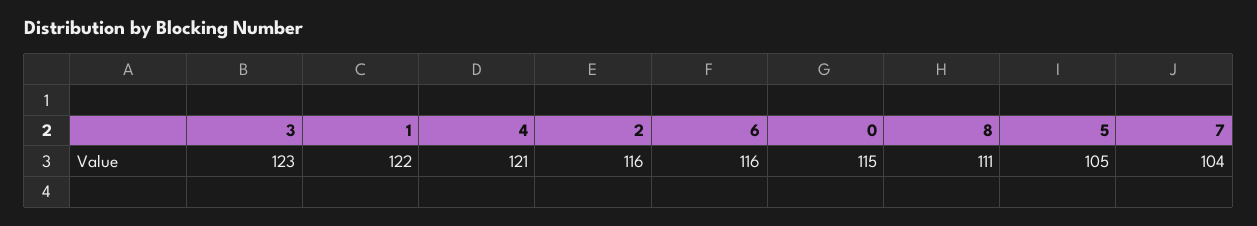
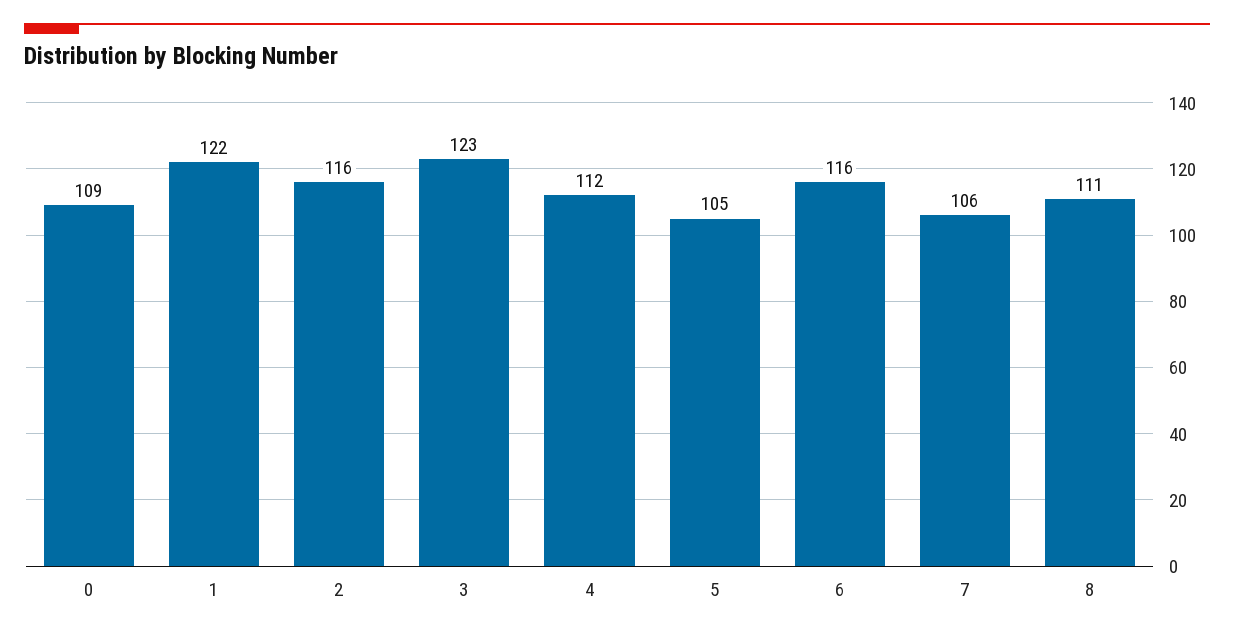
  {
    "3": 123,
    "1": 122,
-   "4": 121,
+   "4": 112,
    "2": 116,
    "6": 116,
-   "0": 115,
+   "0": 109,
    "8": 111,
    "5": 105,
-   "7": 104
+   "7": 106
  }

